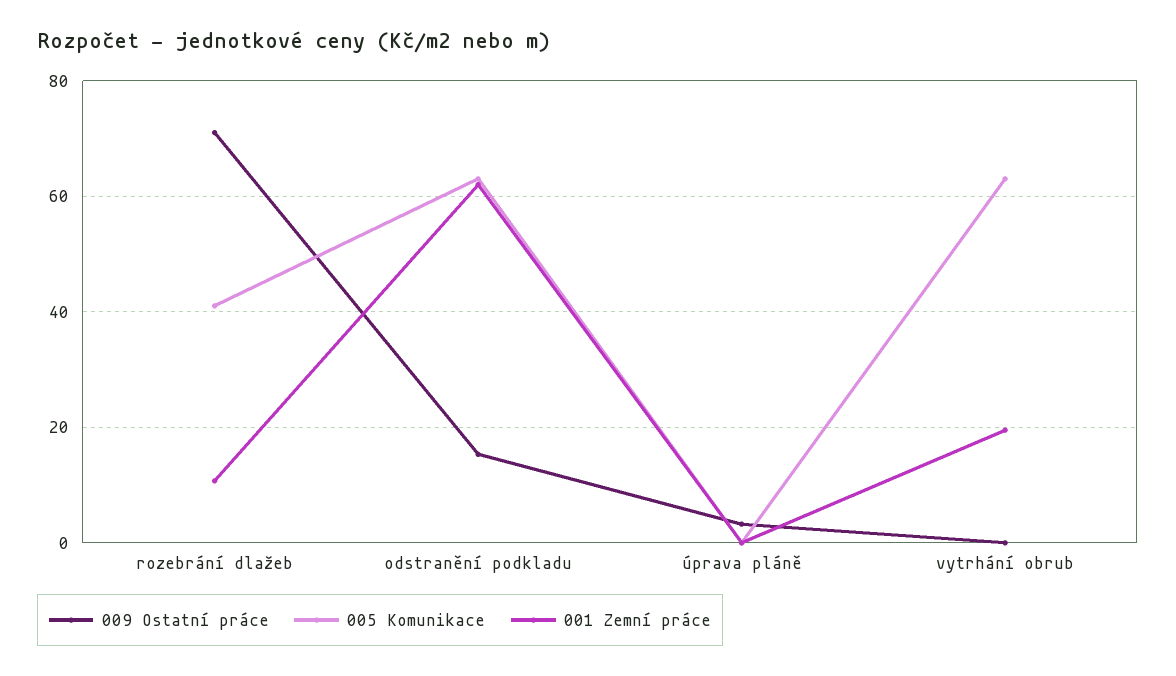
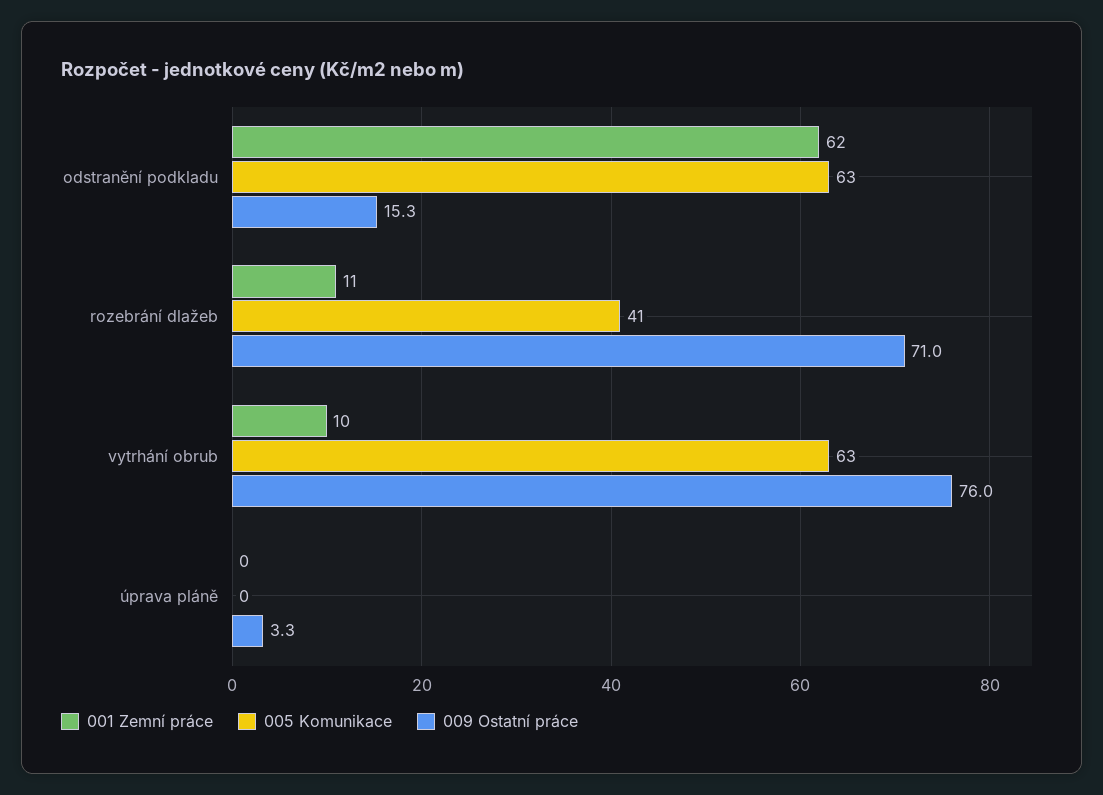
  {
    "009 Ostatní práce": {
      "rozebrání dlažeb": 71,
      "odstranění podkladu": 15.3,
      "úprava pláně": 3.3,
-     "vytrhání obrub": 0
+     "vytrhání obrub": 76
    },
    "005 Komunikace": {
      "rozebrání dlažeb": 41,
      "odstranění podkladu": 63,
      "úprava pláně": 0,
      "vytrhání obrub": 63
    },
    "001 Zemní práce": {
      "rozebrání dlažeb": 11,
      "odstranění podkladu": 62,
      "úprava pláně": 0,
-     "vytrhání obrub": 20
+     "vytrhání obrub": 10
    }
  }

